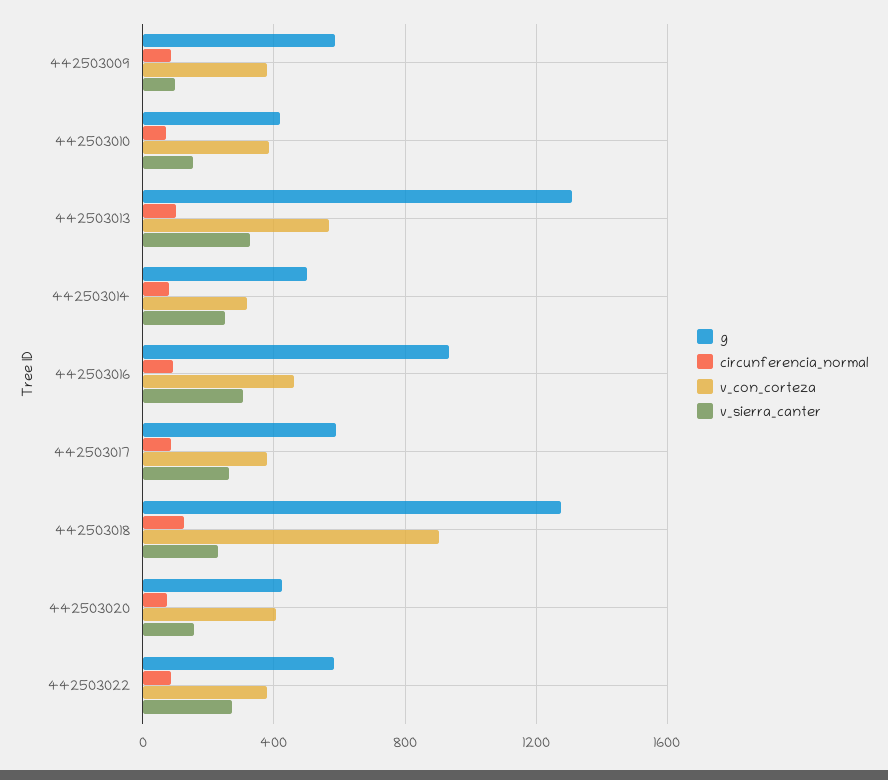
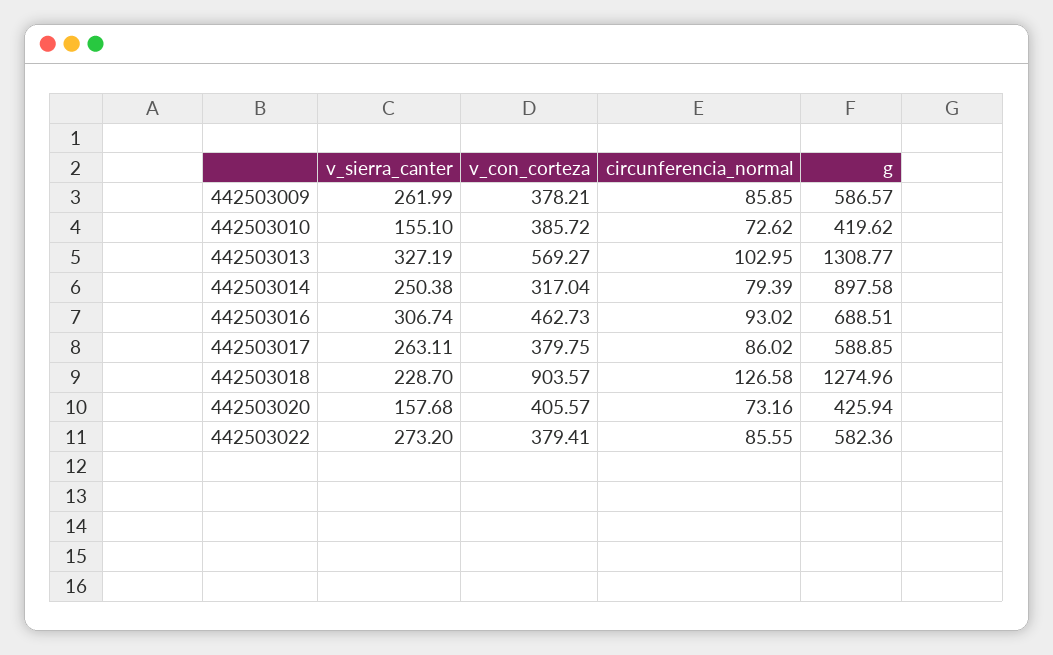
  {
    "g": {
      "442503009": 586.57,
      "442503010": 419.62,
      "442503013": 1308.77,
-     "442503014": 500,
+     "442503014": 897.58,
-     "442503016": 950,
+     "442503016": 688.51,
      "442503017": 588.85,
      "442503018": 1274.96,
      "442503020": 425.94,
      "442503022": 582.36
    },
    "circunferencia_normal": {
      "442503009": 85.85,
      "442503010": 72.62,
      "442503013": 102.95,
      "442503014": 79.39,
      "442503016": 93.02,
      "442503017": 86.02,
      "442503018": 126.58,
      "442503020": 73.16,
      "442503022": 85.55
    },
    "v_con_corteza": {
      "442503009": 378.21,
      "442503010": 385.72,
      "442503013": 569.27,
      "442503014": 317.04,
      "442503016": 462.73,
      "442503017": 379.75,
      "442503018": 903.57,
      "442503020": 405.57,
      "442503022": 379.41
    },
    "v_sierra_canter": {
-     "442503009": 100,
+     "442503009": 261.99,
      "442503010": 155.1,
      "442503013": 327.19,
      "442503014": 250.38,
      "442503016": 306.74,
      "442503017": 263.11,
      "442503018": 228.7,
      "442503020": 157.68,
      "442503022": 273.2
    }
  }

